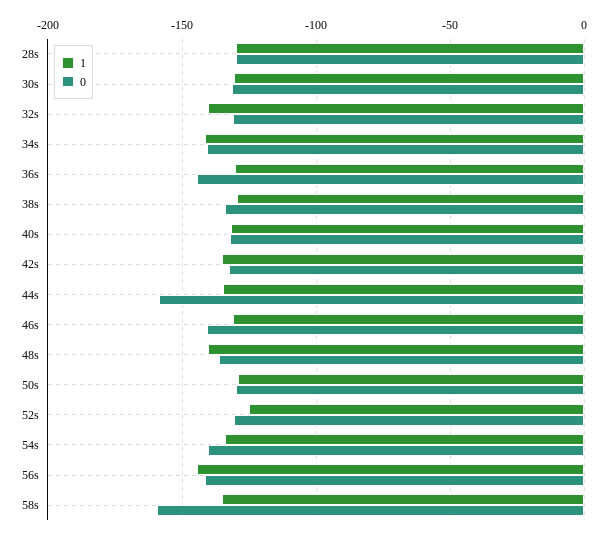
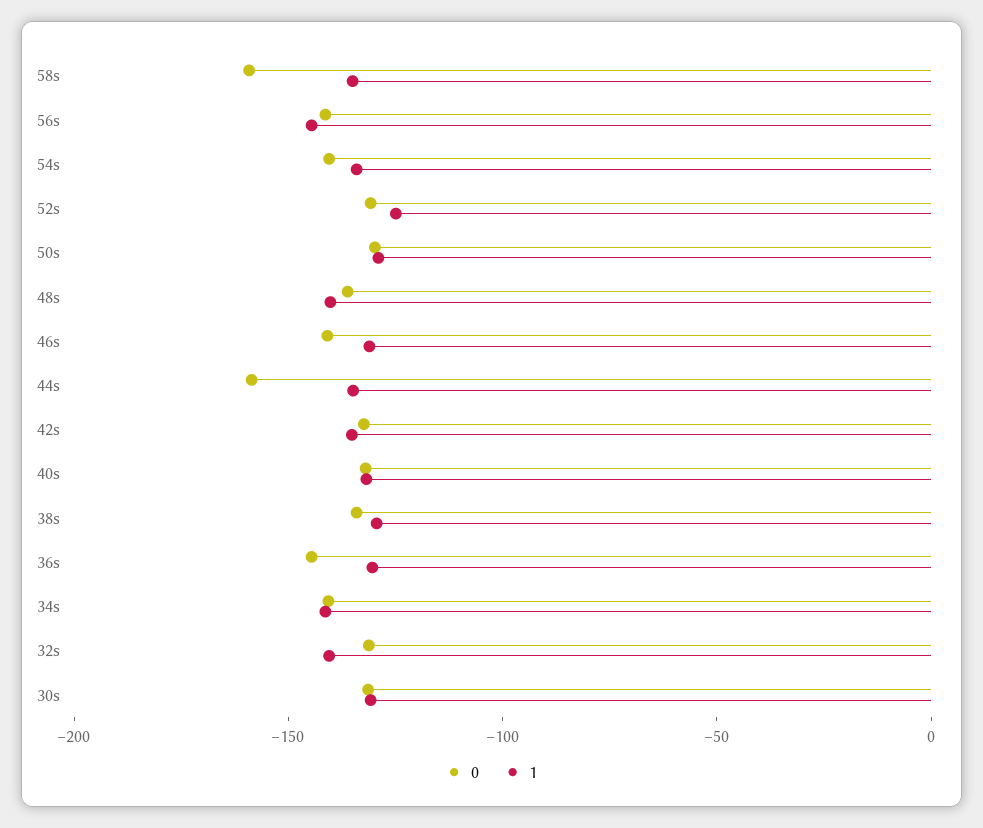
  {
    "1": {
-     "28s": -130,
      "30s": -130,
      "32s": -140,
      "34s": -140,
      "36s": -130,
      "38s": -130,
      "40s": -130,
      "42s": -135,
      "44s": -135,
      "46s": -130,
      "48s": -140,
      "50s": -130,
      "52s": -125,
      "54s": -135,
      "56s": -145,
      "58s": -135
    },
    "0": {
-     "28s": -130,
      "30s": -130,
      "32s": -130,
      "34s": -140,
      "36s": -145,
      "38s": -135,
      "40s": -130,
      "42s": -130,
      "44s": -160,
      "46s": -140,
      "48s": -135,
      "50s": -130,
      "52s": -130,
      "54s": -140,
      "56s": -140,
      "58s": -160
    }
  }

